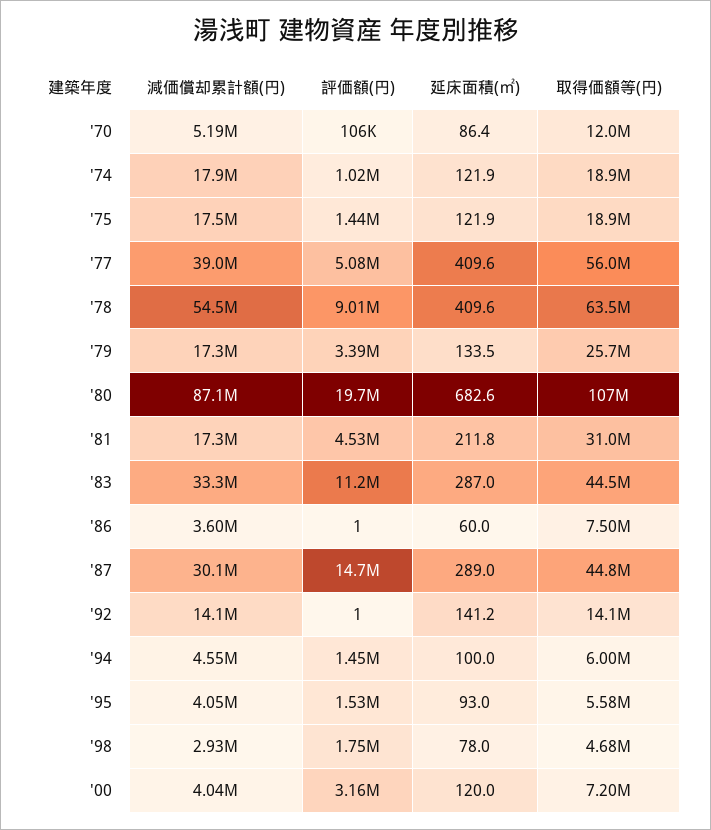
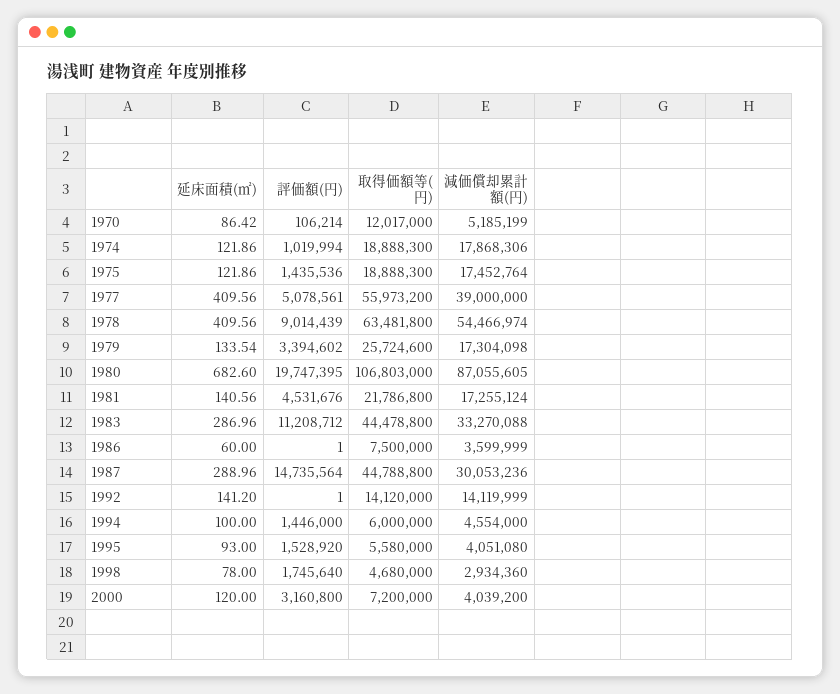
  {
    "減価償却累計額(円)": {
      "'70": 5185199,
      "'74": 17868306,
      "'75": 17452764,
      "'77": 39000000,
      "'78": 54466974,
      "'79": 17304098,
      "'80": 87055605,
      "'81": 17255124,
      "'83": 33270088,
      "'86": 3599999,
      "'87": 30053236,
      "'92": 14119999,
      "'94": 4554000,
      "'95": 4051080,
      "'98": 2934360,
      "'00": 4039200
    },
    "評価額(円)": {
      "'70": 106214,
      "'74": 1019994,
      "'75": 1435536,
      "'77": 5078561,
      "'78": 9014439,
      "'79": 3394602,
      "'80": 19747395,
      "'81": 4531676,
      "'83": 11208712,
      "'86": 1,
      "'87": 14735564,
      "'92": 1,
      "'94": 1446000,
      "'95": 1528920,
      "'98": 1745640,
      "'00": 3160800
    },
    "延床面積(㎡)": {
      "'70": 86.42,
      "'74": 121.86,
      "'75": 121.86,
      "'77": 409.56,
      "'78": 409.56,
      "'79": 133.54,
      "'80": 682.6,
-     "'81": 211.8,
+     "'81": 140.56,
      "'83": 286.96,
      "'86": 60,
      "'87": 288.96,
      "'92": 141.2,
      "'94": 100,
      "'95": 93,
      "'98": 78,
      "'00": 120
    },
    "取得価額等(円)": {
      "'70": 12017000,
      "'74": 18888300,
      "'75": 18888300,
      "'77": 55973200,
      "'78": 63481800,
      "'79": 25724600,
      "'80": 106803000,
-     "'81": 31000000,
+     "'81": 21786800,
      "'83": 44478800,
      "'86": 7500000,
      "'87": 44788800,
      "'92": 14120000,
      "'94": 6000000,
      "'95": 5580000,
      "'98": 4680000,
      "'00": 7200000
    }
  }

